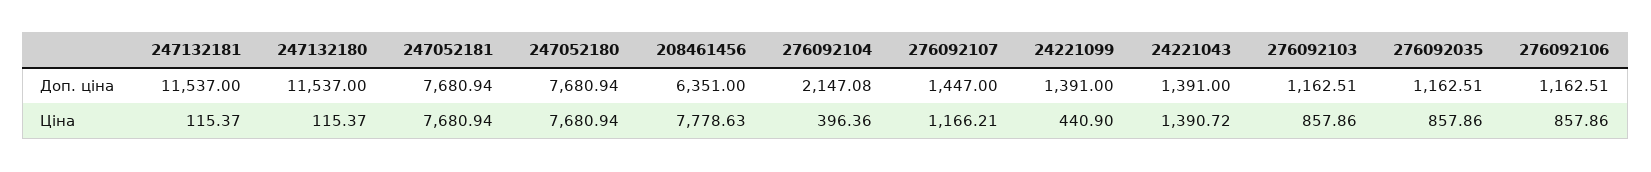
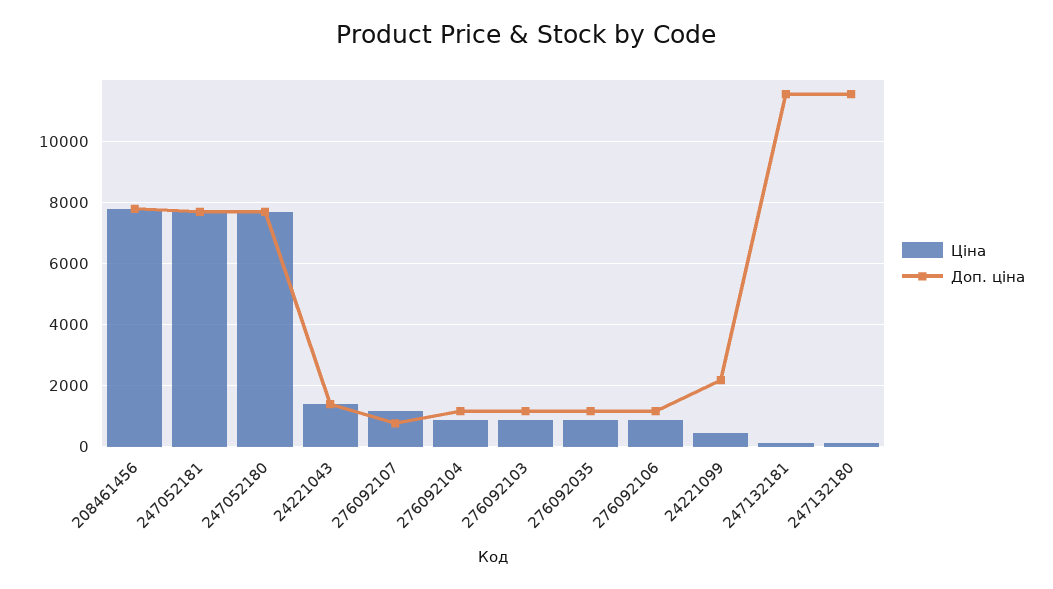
  {
    "Доп. ціна": {
      "247132181": 11537,
      "247132180": 11537,
      "247052181": 7680.94,
      "247052180": 7680.94,
-     "208461456": 6351,
+     "208461456": 7800,
-     "276092104": 2147.08,
+     "276092104": 1200,
-     "276092107": 1447,
+     "276092107": 800,
-     "24221099": 1391,
+     "24221099": 2200,
      "24221043": 1391,
      "276092103": 1162.51,
      "276092035": 1162.51,
      "276092106": 1162.51
    },
    "Ціна": {
      "247132181": 115.37,
      "247132180": 115.37,
      "247052181": 7680.94,
      "247052180": 7680.94,
      "208461456": 7778.63,
-     "276092104": 396.36,
+     "276092104": 800,
      "276092107": 1166.21,
      "24221099": 440.9,
      "24221043": 1390.72,
      "276092103": 857.86,
      "276092035": 857.86,
      "276092106": 857.86
    }
  }

